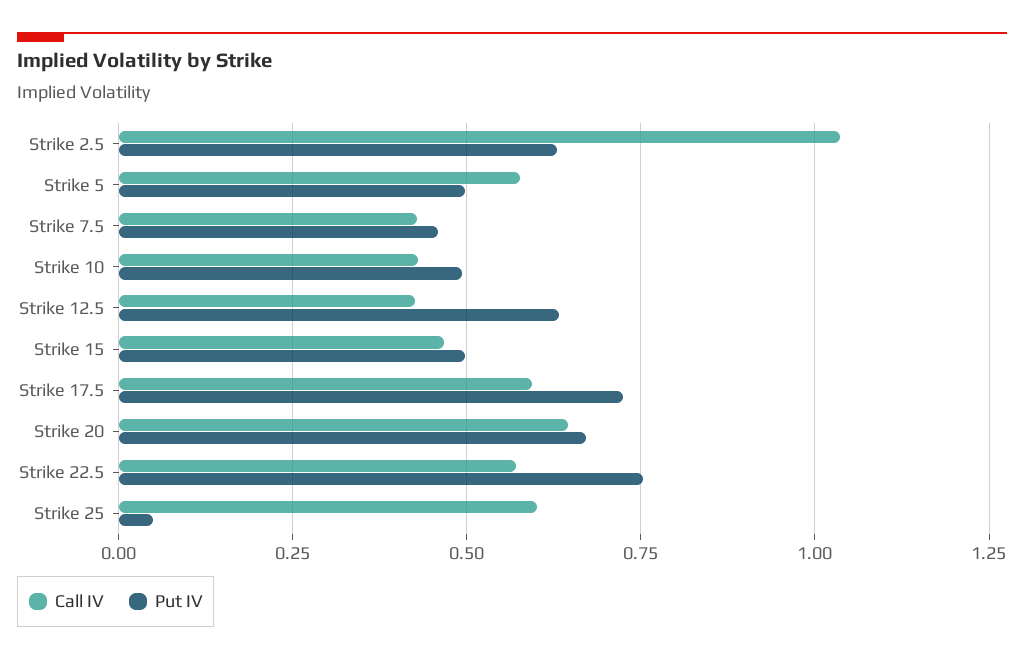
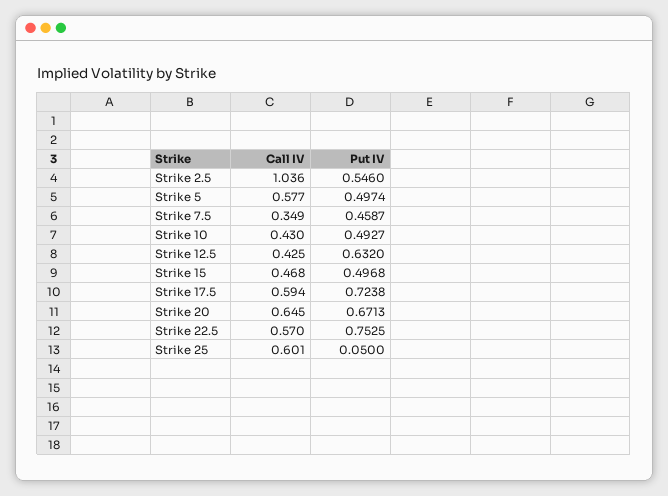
  {
    "Call IV": {
      "Strike 2.5": 1.036,
      "Strike 5": 0.577,
-     "Strike 7.5": 0.425,
+     "Strike 7.5": 0.349,
      "Strike 10": 0.43,
      "Strike 12.5": 0.425,
      "Strike 15": 0.468,
      "Strike 17.5": 0.594,
      "Strike 20": 0.645,
      "Strike 22.5": 0.57,
      "Strike 25": 0.601
    },
    "Put IV": {
-     "Strike 2.5": 0.625,
+     "Strike 2.5": 0.546,
      "Strike 5": 0.4974,
      "Strike 7.5": 0.4587,
      "Strike 10": 0.4927,
      "Strike 12.5": 0.632,
      "Strike 15": 0.4968,
      "Strike 17.5": 0.7238,
      "Strike 20": 0.6713,
      "Strike 22.5": 0.7525,
      "Strike 25": 0.05
    }
  }

